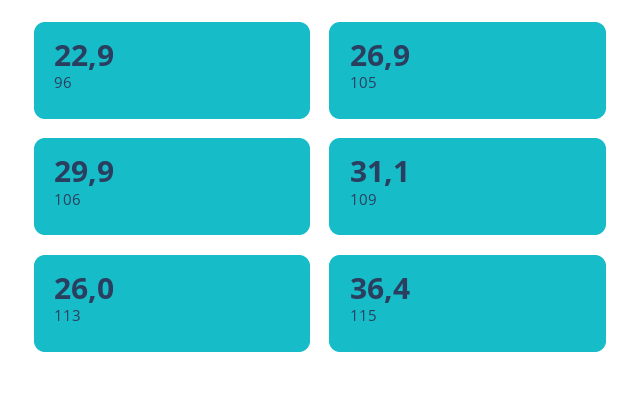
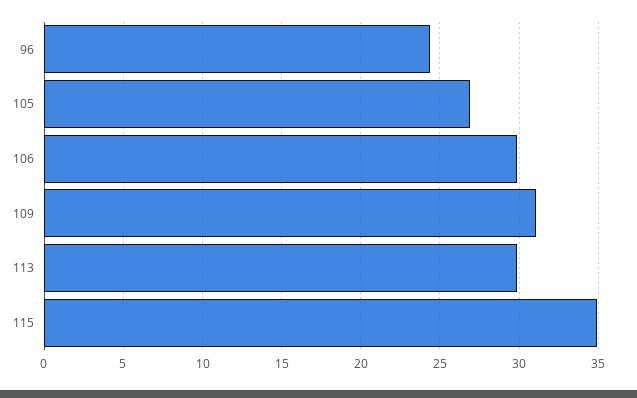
  {
-   "96": 22.9,
+   "96": 24.5,
    "105": 26.9,
    "106": 29.9,
    "109": 31.1,
-   "113": 26,
+   "113": 30,
-   "115": 36.4
+   "115": 35
  }

